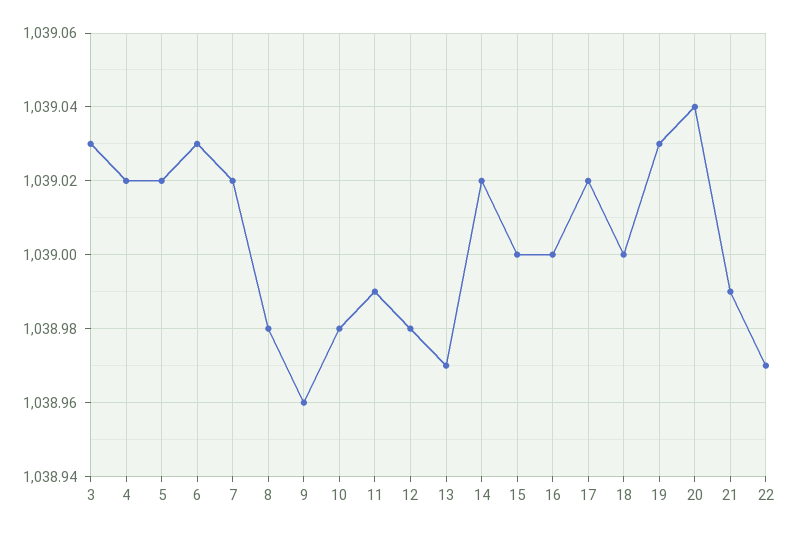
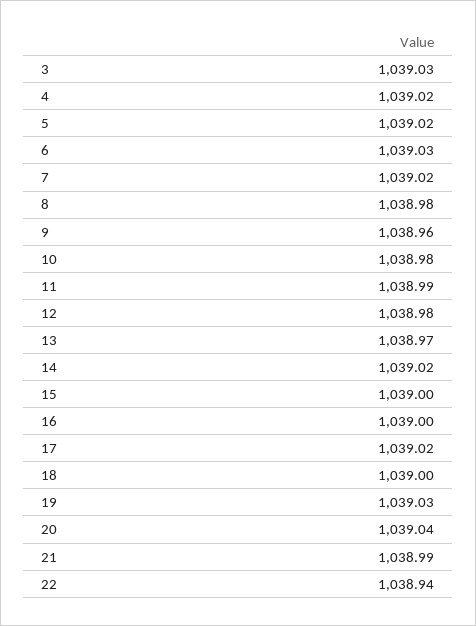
  {
    "3": 1039.03,
    "4": 1039.02,
    "5": 1039.02,
    "6": 1039.03,
    "7": 1039.02,
    "8": 1038.98,
    "9": 1038.96,
    "10": 1038.98,
    "11": 1038.99,
    "12": 1038.98,
    "13": 1038.97,
    "14": 1039.02,
    "15": 1039,
    "16": 1039,
    "17": 1039.02,
    "18": 1039,
    "19": 1039.03,
    "20": 1039.04,
    "21": 1038.99,
-   "22": 1038.97
+   "22": 1038.94
  }

